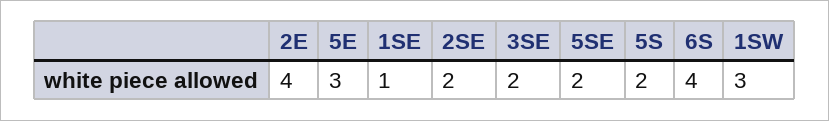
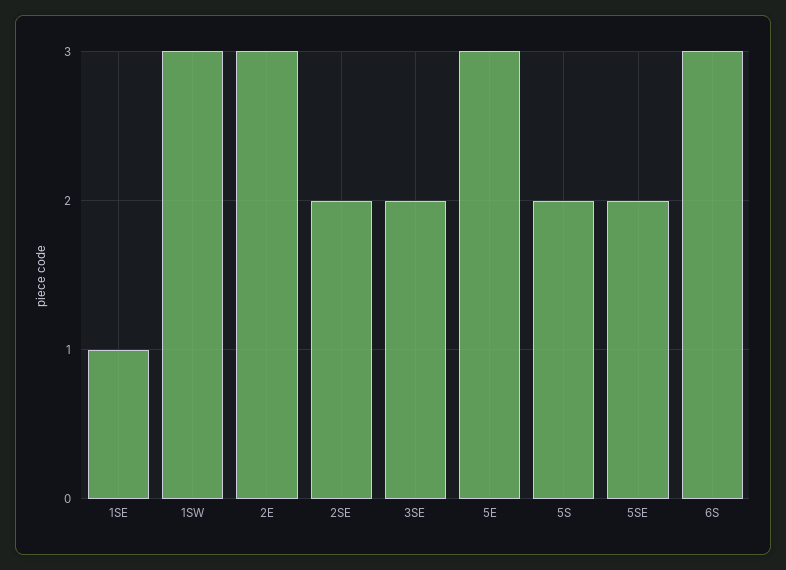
  {
-   "2E": 4,
+   "2E": 3,
    "5E": 3,
    "1SE": 1,
    "2SE": 2,
    "3SE": 2,
    "5SE": 2,
    "5S": 2,
-   "6S": 4,
+   "6S": 3,
    "1SW": 3
  }

